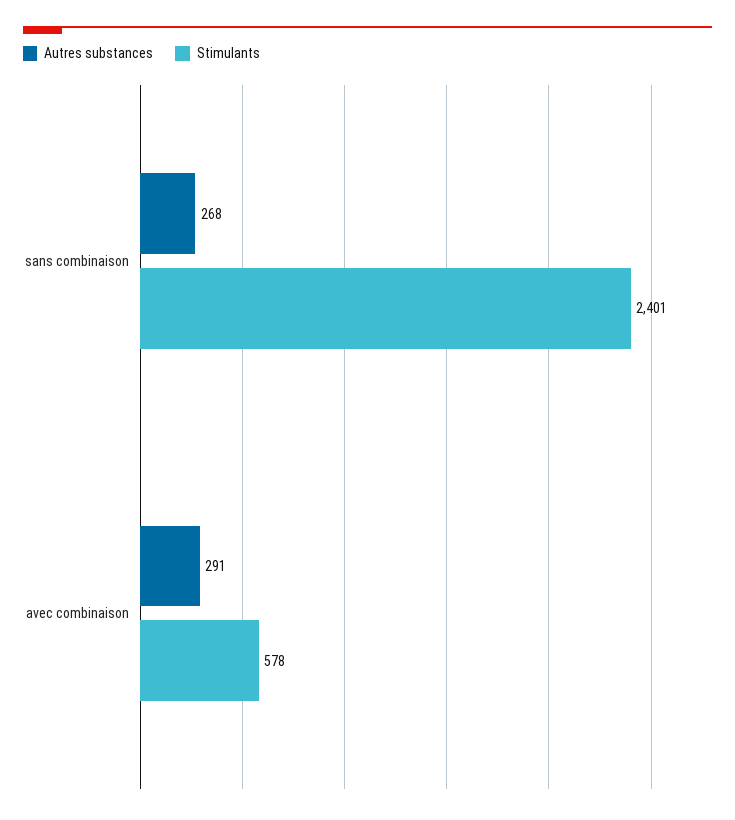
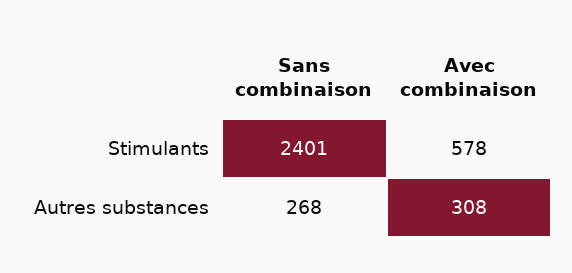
  {
    "Autres substances": {
      "sans combinaison": 268,
-     "avec combinaison": 291
+     "avec combinaison": 308
    },
    "Stimulants": {
      "sans combinaison": 2401,
      "avec combinaison": 578
    }
  }

